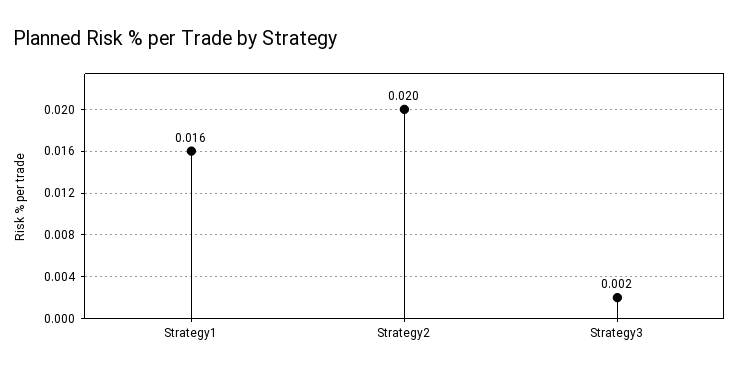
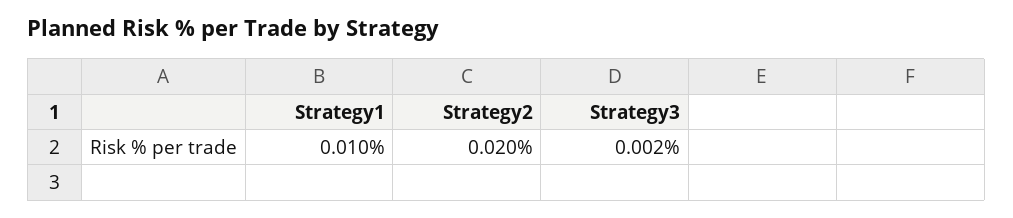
  {
-   "Strategy1": 0.016,
+   "Strategy1": 0.01,
    "Strategy2": 0.02,
    "Strategy3": 0.002
  }

